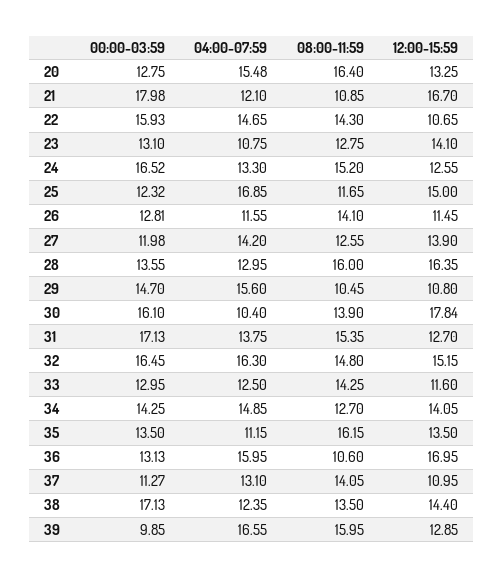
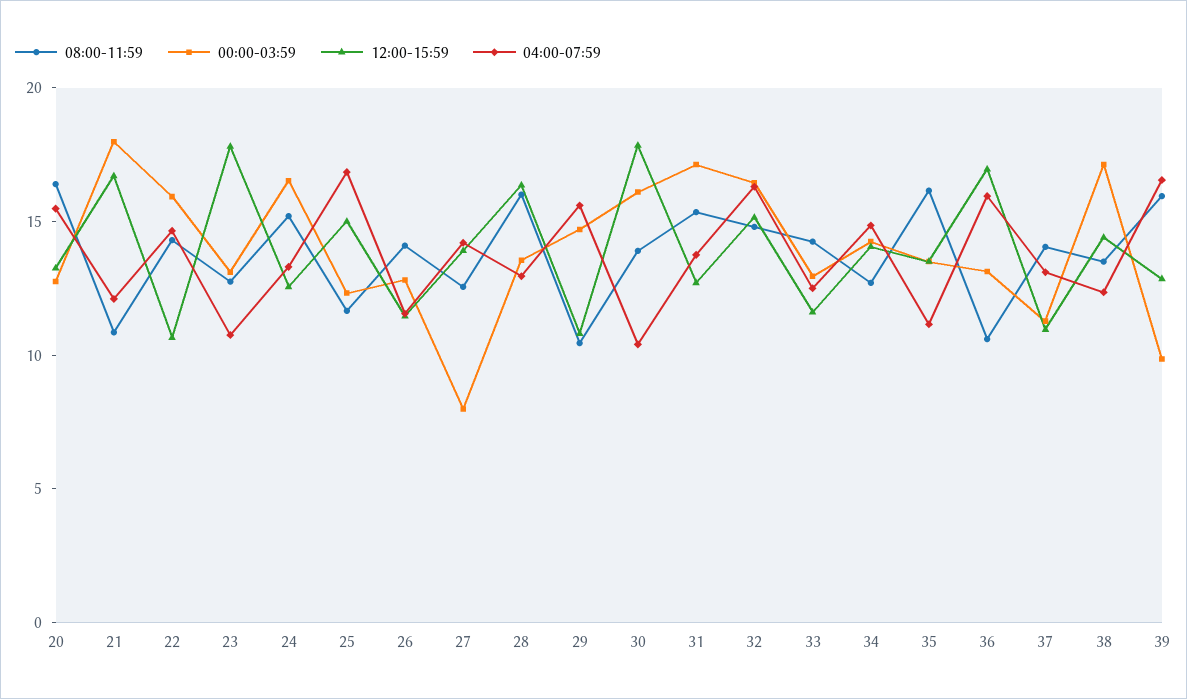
  {
    "00:00-03:59": {
      "20": 12.75,
      "21": 17.98,
      "22": 15.93,
      "23": 13.1,
      "24": 16.52,
      "25": 12.32,
      "26": 12.81,
-     "27": 11.98,
+     "27": 8,
      "28": 13.55,
      "29": 14.7,
      "30": 16.1,
      "31": 17.13,
      "32": 16.45,
      "33": 12.95,
      "34": 14.25,
      "35": 13.5,
      "36": 13.13,
      "37": 11.27,
      "38": 17.13,
      "39": 9.85
    },
    "04:00-07:59": {
      "20": 15.48,
      "21": 12.1,
      "22": 14.65,
      "23": 10.75,
      "24": 13.3,
      "25": 16.85,
      "26": 11.55,
      "27": 14.2,
      "28": 12.95,
      "29": 15.6,
      "30": 10.4,
      "31": 13.75,
      "32": 16.3,
      "33": 12.5,
      "34": 14.85,
      "35": 11.15,
      "36": 15.95,
      "37": 13.1,
      "38": 12.35,
      "39": 16.55
    },
    "08:00-11:59": {
      "20": 16.4,
      "21": 10.85,
      "22": 14.3,
      "23": 12.75,
      "24": 15.2,
      "25": 11.65,
      "26": 14.1,
      "27": 12.55,
      "28": 16,
      "29": 10.45,
      "30": 13.9,
      "31": 15.35,
      "32": 14.8,
      "33": 14.25,
      "34": 12.7,
      "35": 16.15,
      "36": 10.6,
      "37": 14.05,
      "38": 13.5,
      "39": 15.95
    },
    "12:00-15:59": {
      "20": 13.25,
      "21": 16.7,
      "22": 10.65,
-     "23": 14.1,
+     "23": 18,
      "24": 12.55,
      "25": 15,
      "26": 11.45,
      "27": 13.9,
      "28": 16.35,
      "29": 10.8,
      "30": 17.84,
      "31": 12.7,
      "32": 15.15,
      "33": 11.6,
      "34": 14.05,
      "35": 13.5,
      "36": 16.95,
      "37": 10.95,
      "38": 14.4,
      "39": 12.85
    }
  }

